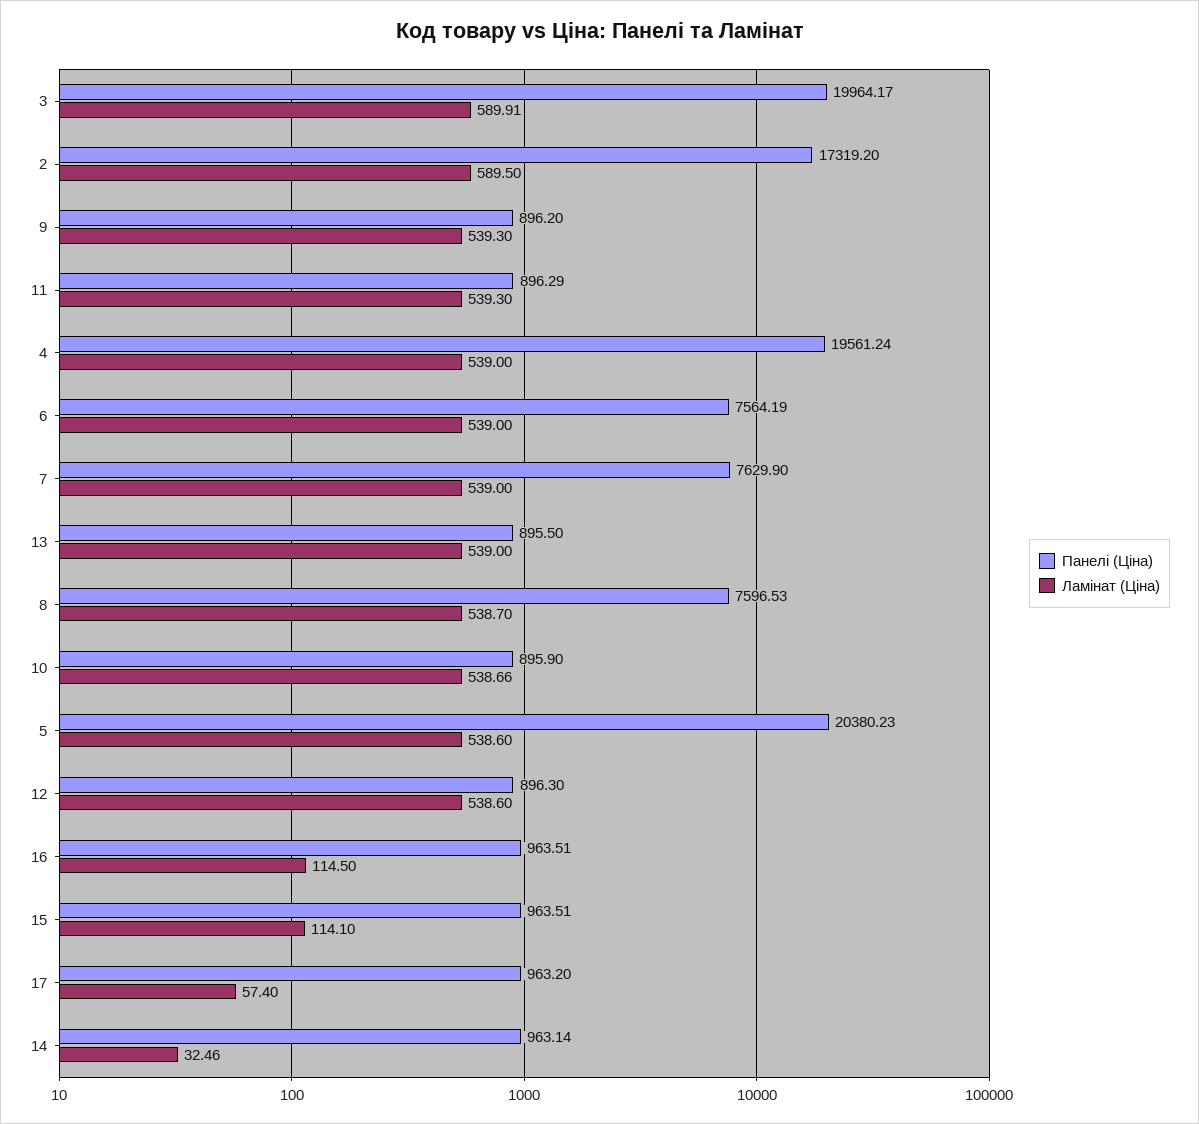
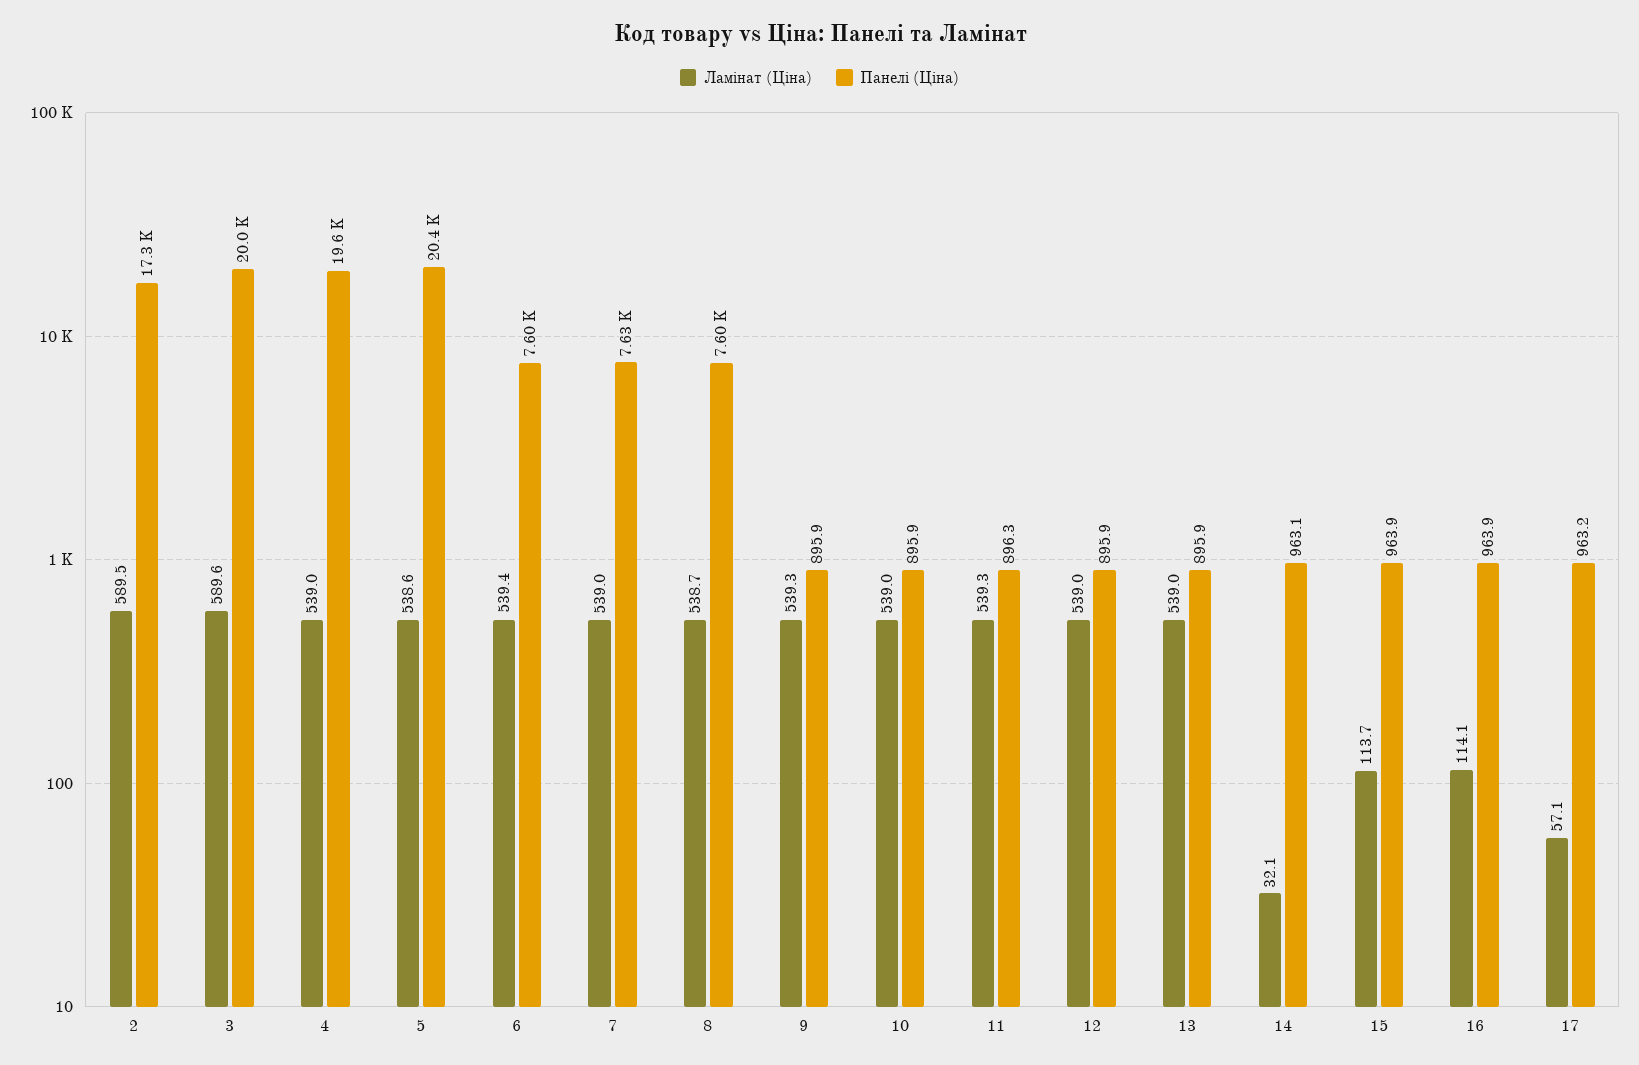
  {
    "Панелі (Ціна)": {
      "3": 19964.17,
      "2": 17319.2,
-     "9": 896.2,
+     "9": 895.9,
      "11": 896.29,
      "4": 19561.24,
-     "6": 7564.19,
+     "6": 7600,
      "7": 7629.9,
-     "13": 895.5,
+     "13": 895.9,
      "8": 7596.53,
      "10": 895.9,
      "5": 20380.23,
-     "12": 896.3,
+     "12": 895.9,
-     "16": 963.51,
+     "16": 963.9,
-     "15": 963.51,
+     "15": 963.9,
      "17": 963.2,
      "14": 963.14
    },
    "Ламінат (Ціна)": {
-     "3": 589.91,
+     "3": 589.6,
      "2": 589.5,
      "9": 539.3,
      "11": 539.3,
      "4": 539,
-     "6": 539,
+     "6": 539.4,
      "7": 539,
      "13": 539,
      "8": 538.7,
-     "10": 538.66,
+     "10": 539,
      "5": 538.6,
-     "12": 538.6,
+     "12": 539,
-     "16": 114.5,
+     "16": 114.1,
-     "15": 114.1,
+     "15": 113.7,
-     "17": 57.4,
+     "17": 57.1,
-     "14": 32.46
+     "14": 32.1
    }
  }

